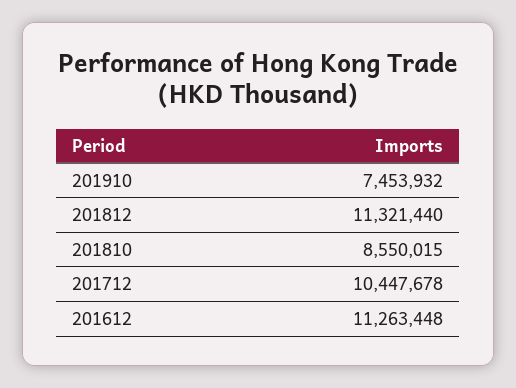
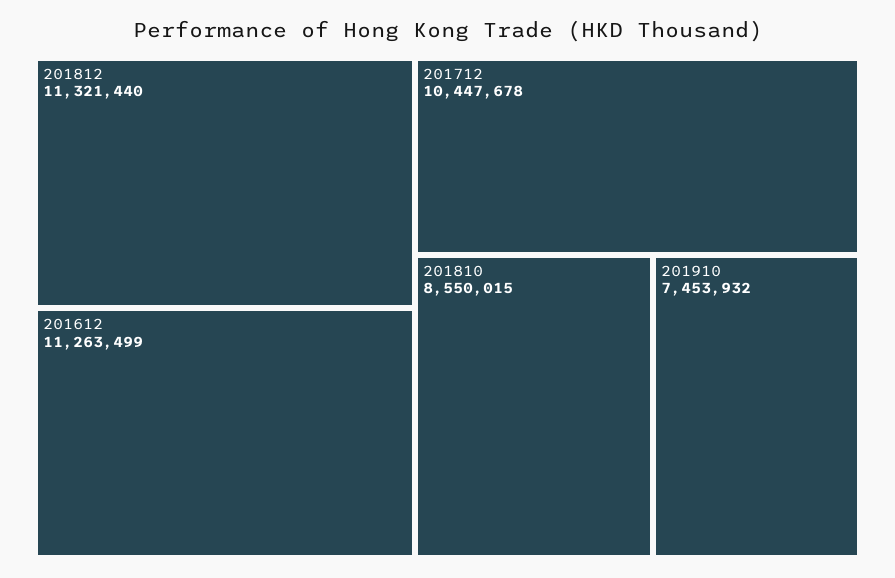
  {
    "201910": 7453932,
    "201812": 11321440,
    "201810": 8550015,
    "201712": 10447678,
-   "201612": 11263448
+   "201612": 11263499
  }

